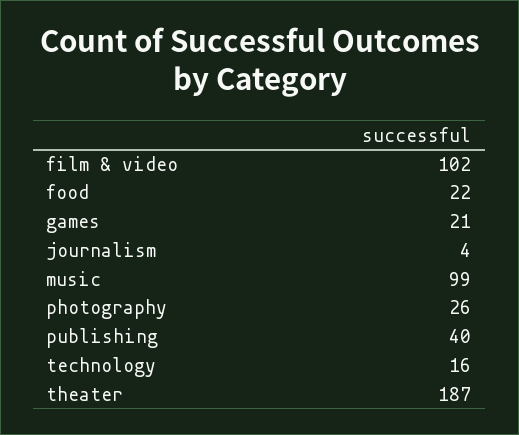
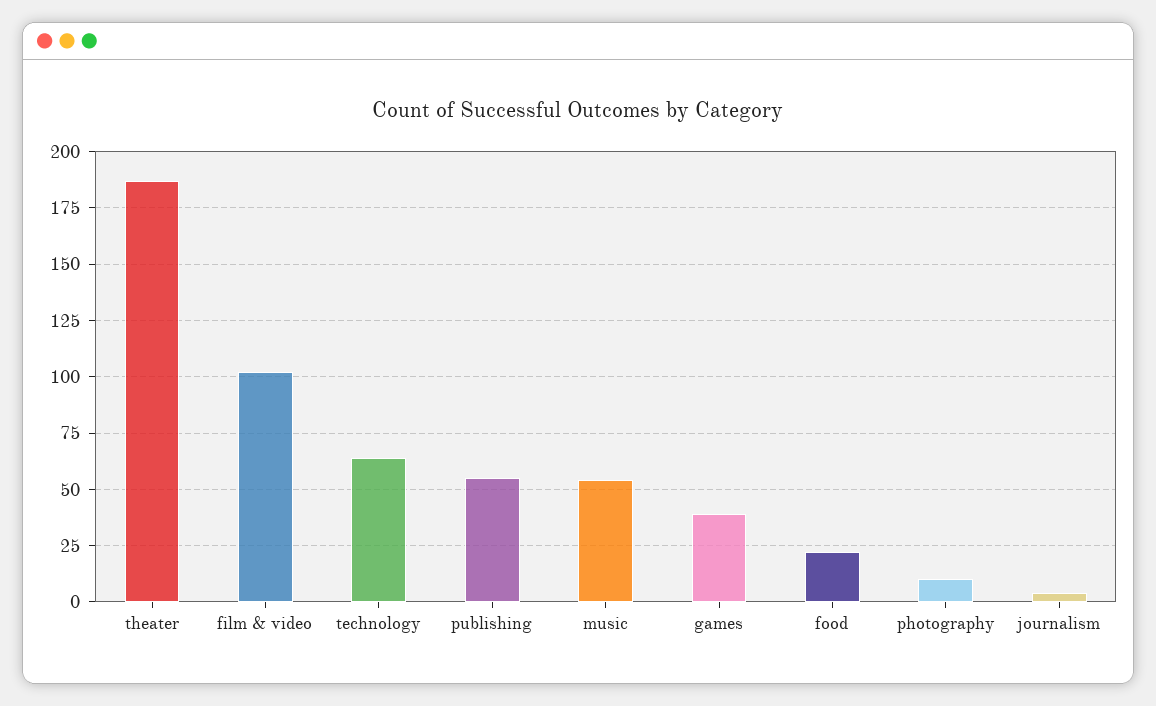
  {
    "film & video": 102,
    "food": 22,
-   "games": 21,
+   "games": 40,
    "journalism": 4,
-   "music": 99,
+   "music": 55,
-   "photography": 26,
+   "photography": 10,
-   "publishing": 40,
+   "publishing": 55,
-   "technology": 16,
+   "technology": 65,
    "theater": 187
  }

